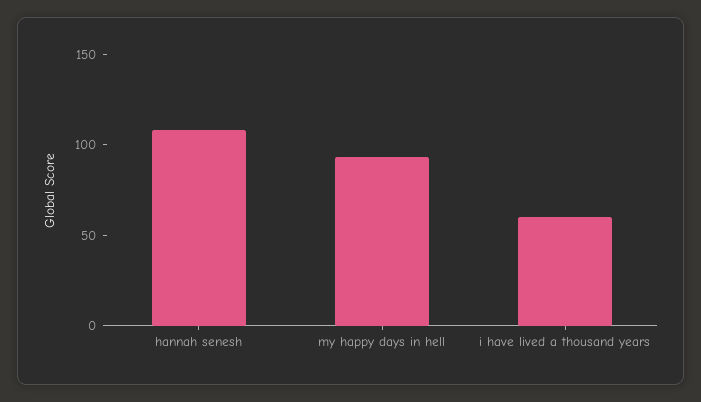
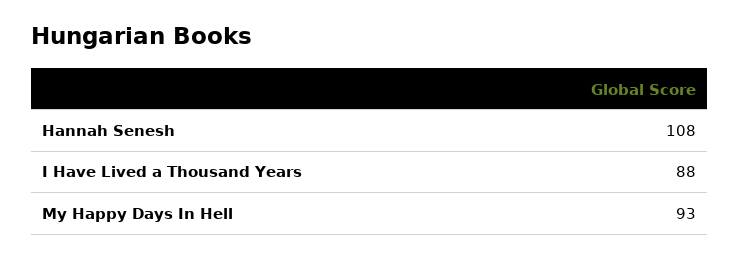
  {
    "hannah senesh": 108,
    "my happy days in hell": 93,
-   "i have lived a thousand years": 60
+   "i have lived a thousand years": 88
  }

